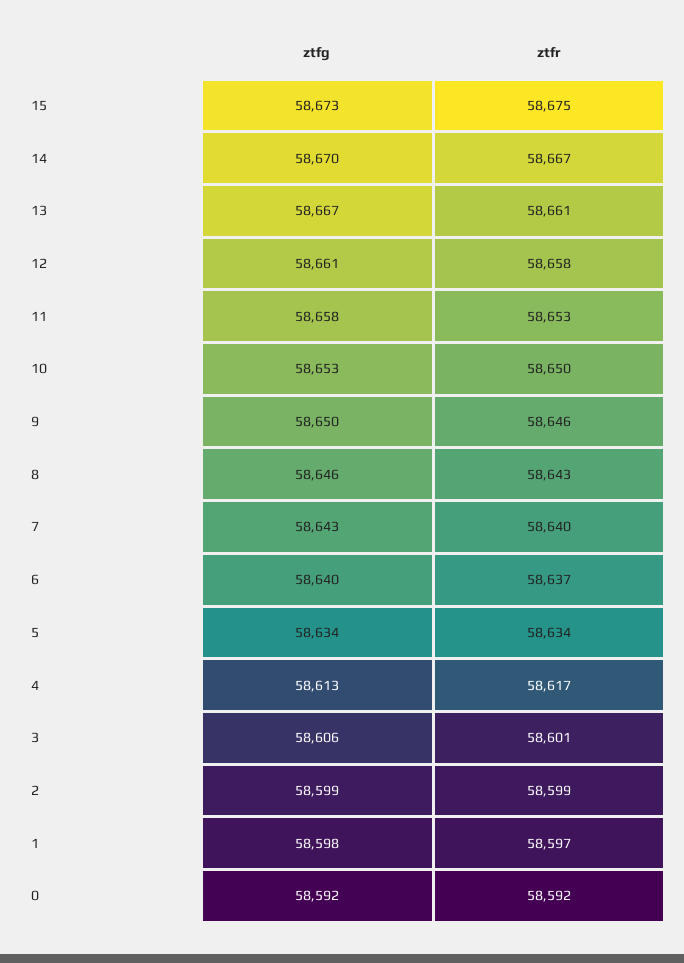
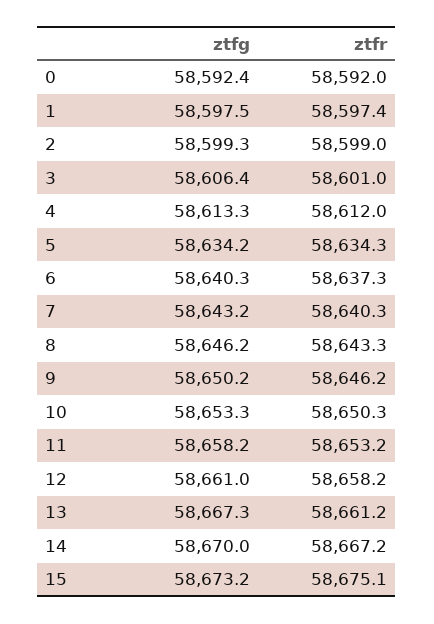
  {
    "ztfg": {
      "15": 58673.2,
      "14": 58670,
      "13": 58667.3,
      "12": 58661,
      "11": 58658.2,
      "10": 58653.3,
      "9": 58650.2,
      "8": 58646.2,
      "7": 58643.2,
      "6": 58640.3,
      "5": 58634.2,
      "4": 58613.3,
      "3": 58606.4,
      "2": 58599.3,
      "1": 58597.5,
      "0": 58592.4
    },
    "ztfr": {
      "15": 58675.1,
      "14": 58667.2,
      "13": 58661.2,
      "12": 58658.2,
      "11": 58653.2,
      "10": 58650.3,
      "9": 58646.2,
      "8": 58643.3,
      "7": 58640.3,
      "6": 58637.3,
      "5": 58634.3,
-     "4": 58617,
+     "4": 58612,
      "3": 58601,
      "2": 58599,
      "1": 58597.4,
      "0": 58592
    }
  }

